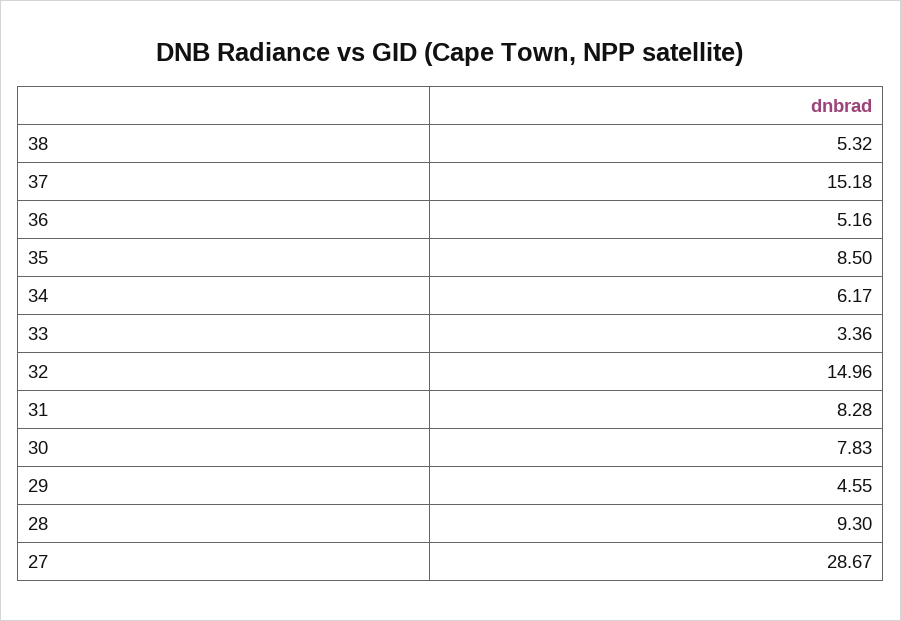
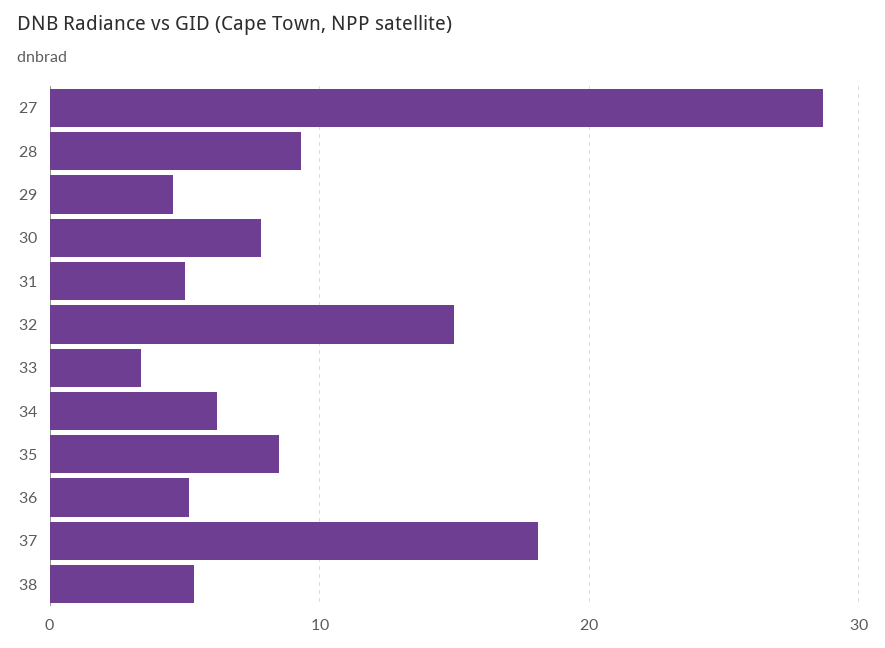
  {
    "38": 5.32,
-   "37": 15.18,
+   "37": 18,
    "36": 5.16,
    "35": 8.5,
    "34": 6.17,
    "33": 3.36,
    "32": 14.96,
-   "31": 8.28,
+   "31": 5,
    "30": 7.83,
    "29": 4.55,
    "28": 9.3,
    "27": 28.67
  }

